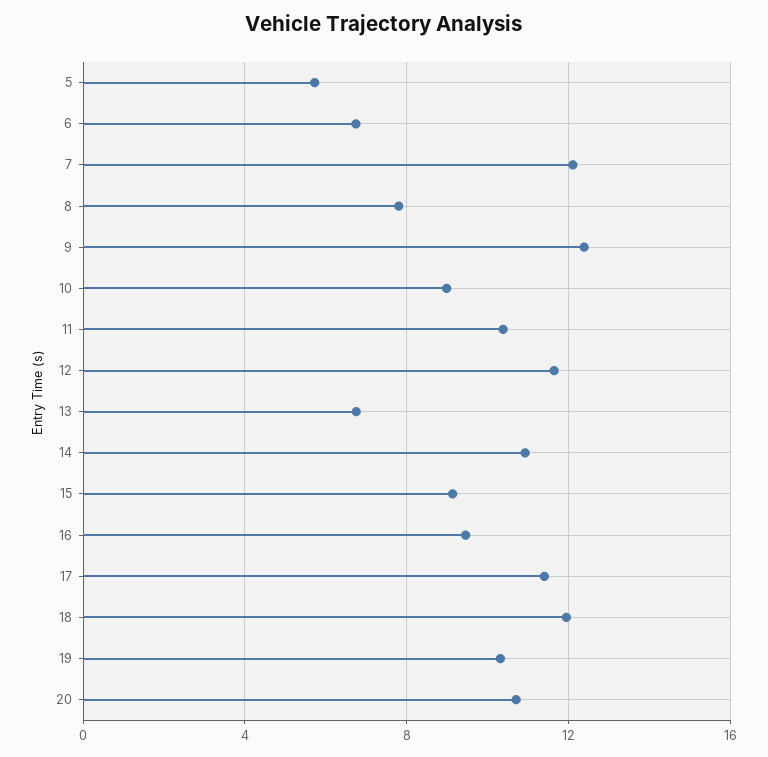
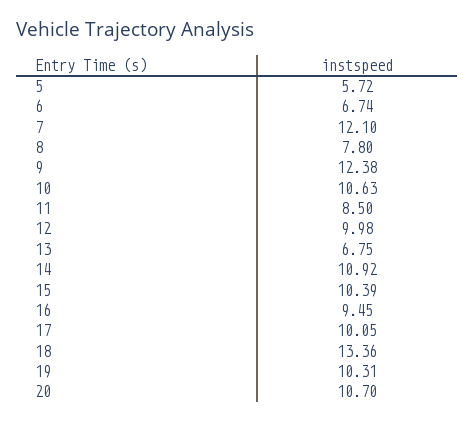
  {
    "5": 5.72,
    "6": 6.74,
    "7": 12.1,
    "8": 7.8,
    "9": 12.38,
-   "10": 9,
+   "10": 10.63,
-   "11": 10.5,
+   "11": 8.5,
-   "12": 11.5,
+   "12": 9.98,
    "13": 6.75,
    "14": 10.92,
-   "15": 9,
+   "15": 10.39,
    "16": 9.45,
-   "17": 11.5,
+   "17": 10.05,
-   "18": 12,
+   "18": 13.36,
    "19": 10.31,
    "20": 10.7
  }

